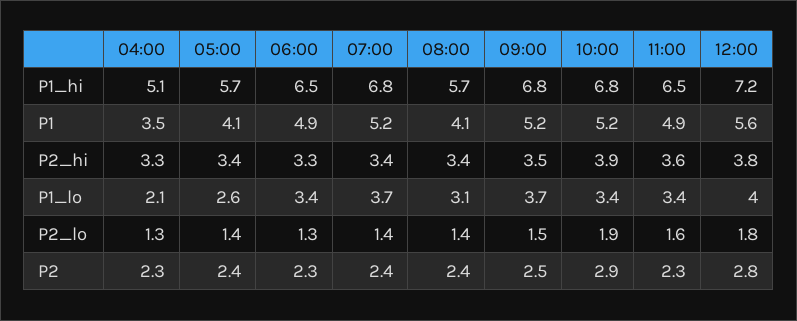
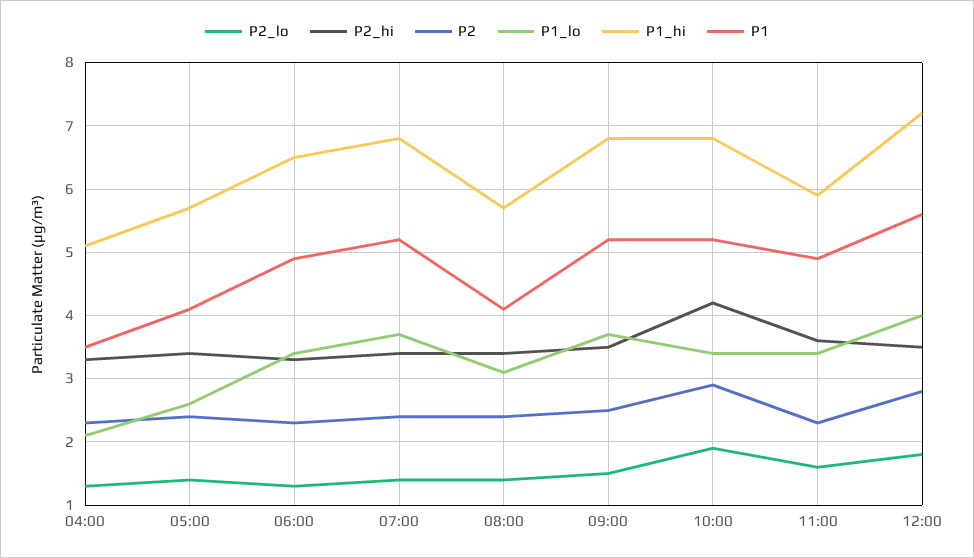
  {
    "P1_hi": {
      "04:00": 5.1,
      "05:00": 5.7,
      "06:00": 6.5,
      "07:00": 6.8,
      "08:00": 5.7,
      "09:00": 6.8,
      "10:00": 6.8,
-     "11:00": 6.5,
+     "11:00": 5.9,
      "12:00": 7.2
    },
    "P1": {
      "04:00": 3.5,
      "05:00": 4.1,
      "06:00": 4.9,
      "07:00": 5.2,
      "08:00": 4.1,
      "09:00": 5.2,
      "10:00": 5.2,
      "11:00": 4.9,
      "12:00": 5.6
    },
    "P2_hi": {
      "04:00": 3.3,
      "05:00": 3.4,
      "06:00": 3.3,
      "07:00": 3.4,
      "08:00": 3.4,
      "09:00": 3.5,
-     "10:00": 3.9,
+     "10:00": 4.2,
      "11:00": 3.6,
-     "12:00": 3.8
+     "12:00": 3.5
    },
    "P1_lo": {
      "04:00": 2.1,
      "05:00": 2.6,
      "06:00": 3.4,
      "07:00": 3.7,
      "08:00": 3.1,
      "09:00": 3.7,
      "10:00": 3.4,
      "11:00": 3.4,
      "12:00": 4
    },
    "P2_lo": {
      "04:00": 1.3,
      "05:00": 1.4,
      "06:00": 1.3,
      "07:00": 1.4,
      "08:00": 1.4,
      "09:00": 1.5,
      "10:00": 1.9,
      "11:00": 1.6,
      "12:00": 1.8
    },
    "P2": {
      "04:00": 2.3,
      "05:00": 2.4,
      "06:00": 2.3,
      "07:00": 2.4,
      "08:00": 2.4,
      "09:00": 2.5,
      "10:00": 2.9,
      "11:00": 2.3,
      "12:00": 2.8
    }
  }

